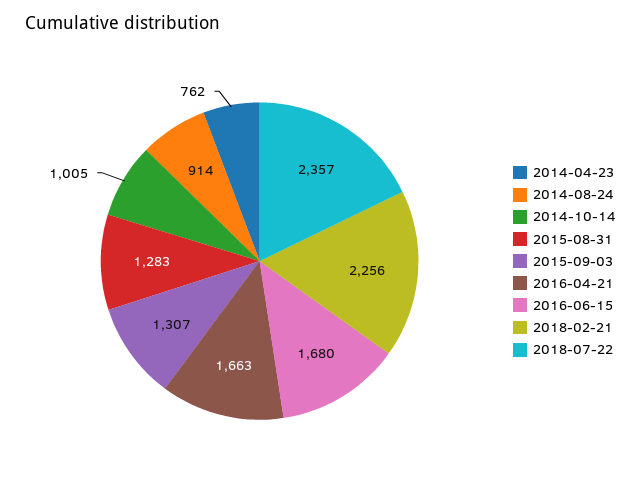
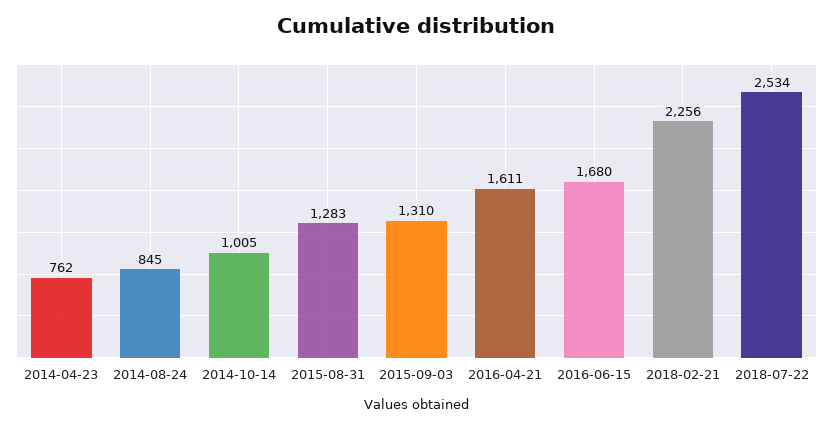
  {
    "2014-04-23": 762,
-   "2014-08-24": 914,
+   "2014-08-24": 845,
    "2014-10-14": 1005,
    "2015-08-31": 1283,
-   "2015-09-03": 1307,
+   "2015-09-03": 1310,
-   "2016-04-21": 1663,
+   "2016-04-21": 1611,
    "2016-06-15": 1680,
    "2018-02-21": 2256,
-   "2018-07-22": 2357
+   "2018-07-22": 2534
  }

